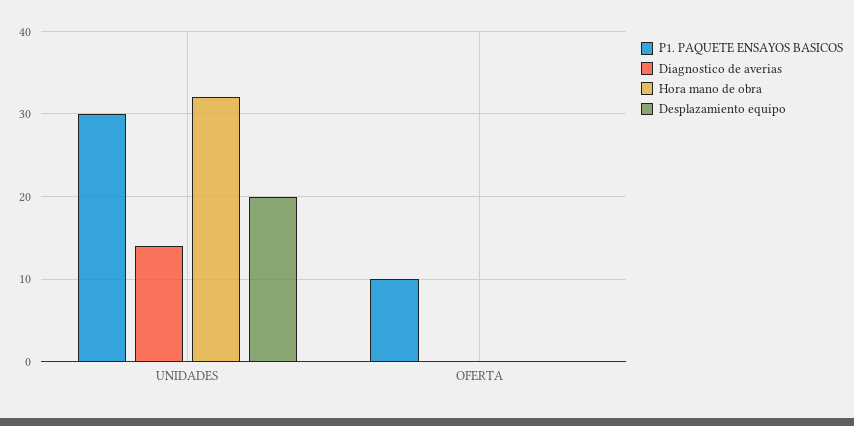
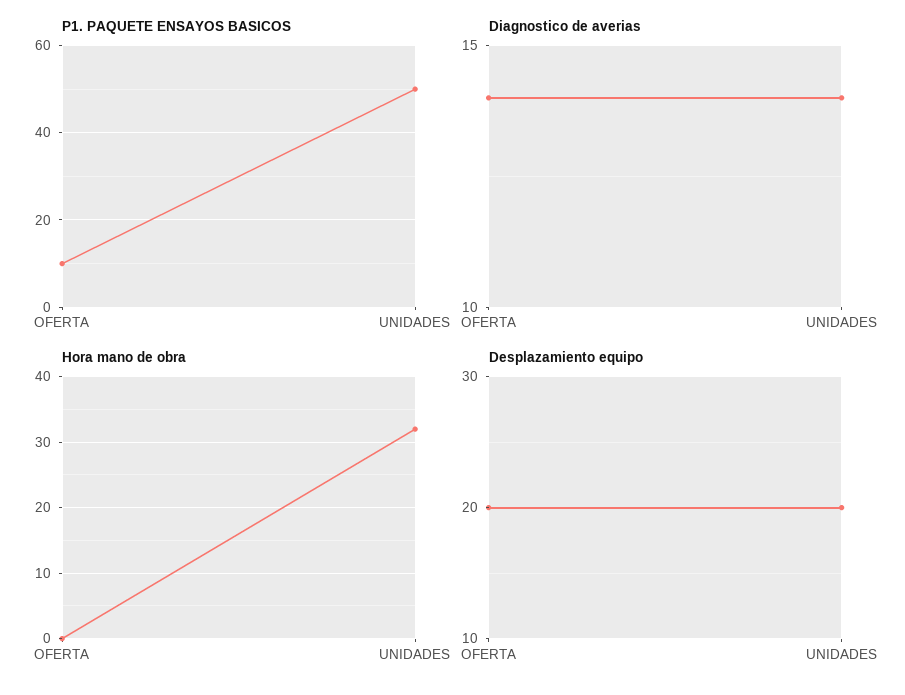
  {
    "P1. PAQUETE ENSAYOS BASICOS": {
-     "UNIDADES": 30,
+     "UNIDADES": 50,
      "OFERTA": 10
    },
    "Diagnostico de averias": {
      "UNIDADES": 14,
-     "OFERTA": 0
+     "OFERTA": 14
    },
    "Hora mano de obra": {
      "UNIDADES": 32,
      "OFERTA": 0
    },
    "Desplazamiento equipo": {
      "UNIDADES": 20,
-     "OFERTA": 0
+     "OFERTA": 20
    }
  }

